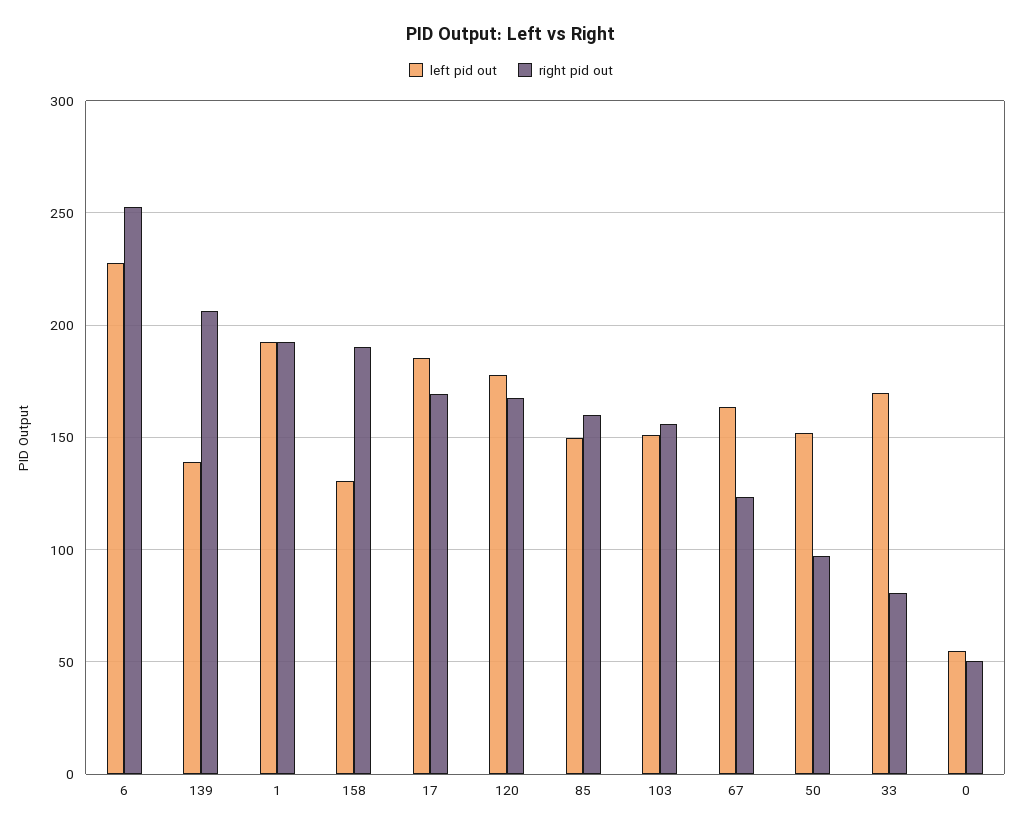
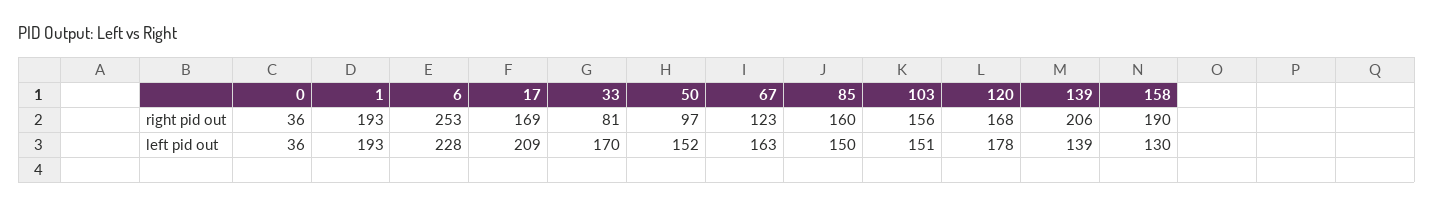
  {
    "left pid out": {
      "6": 228,
      "139": 139,
      "1": 193,
      "158": 130,
-     "17": 185,
+     "17": 209,
      "120": 178,
      "85": 150,
      "103": 151,
      "67": 163,
      "50": 152,
      "33": 170,
-     "0": 55
+     "0": 36
    },
    "right pid out": {
      "6": 253,
      "139": 206,
      "1": 193,
      "158": 190,
      "17": 169,
      "120": 168,
      "85": 160,
      "103": 156,
      "67": 123,
      "50": 97,
      "33": 81,
-     "0": 50
+     "0": 36
    }
  }

